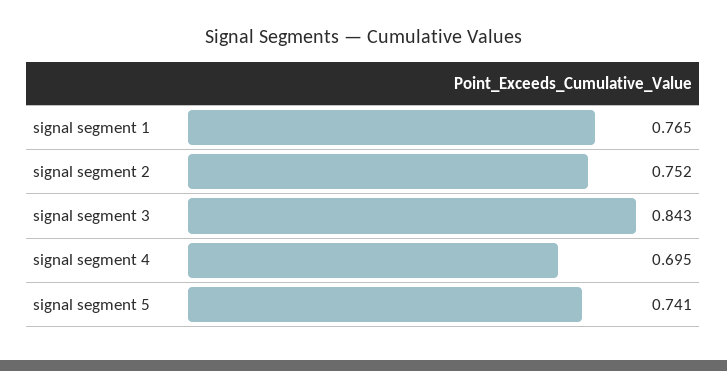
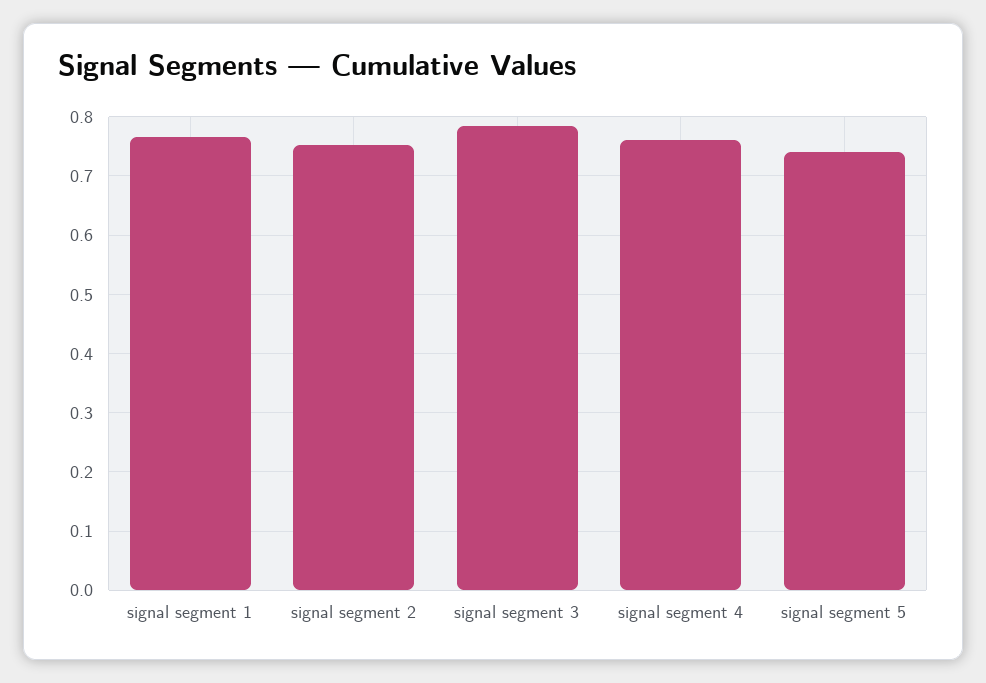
  {
    "signal segment 1": 0.765,
    "signal segment 2": 0.752,
-   "signal segment 3": 0.843,
+   "signal segment 3": 0.78,
-   "signal segment 4": 0.695,
+   "signal segment 4": 0.76,
    "signal segment 5": 0.741
  }

